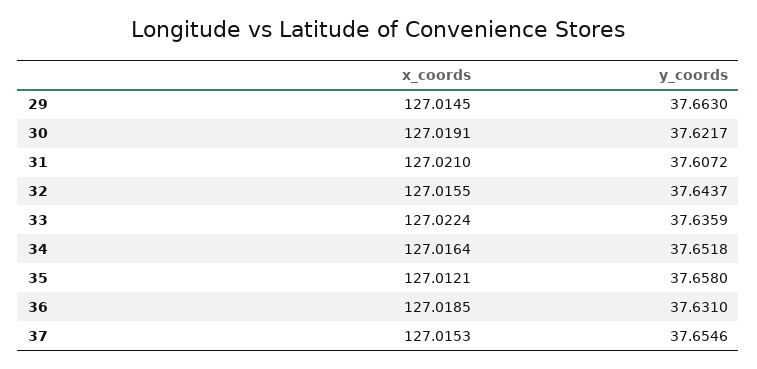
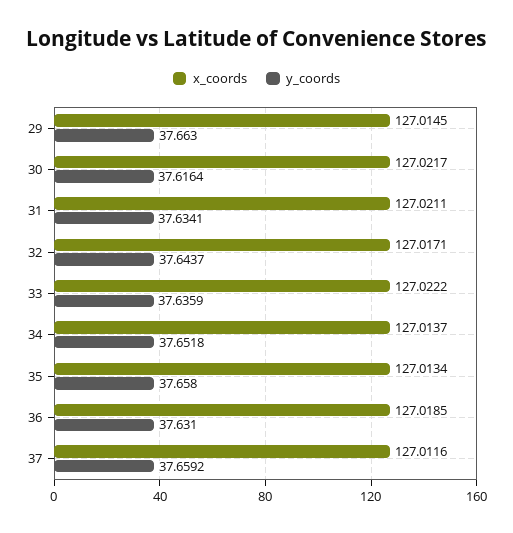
  {
    "x_coords": {
      "29": 127.0145,
-     "30": 127.0191,
+     "30": 127.0217,
-     "31": 127.021,
+     "31": 127.0211,
-     "32": 127.0155,
+     "32": 127.0171,
-     "33": 127.0224,
+     "33": 127.0222,
-     "34": 127.0164,
+     "34": 127.0137,
-     "35": 127.0121,
+     "35": 127.0134,
      "36": 127.0185,
-     "37": 127.0153
+     "37": 127.0116
    },
    "y_coords": {
      "29": 37.663,
-     "30": 37.6217,
+     "30": 37.6164,
-     "31": 37.6072,
+     "31": 37.6341,
      "32": 37.6437,
      "33": 37.6359,
      "34": 37.6518,
      "35": 37.658,
      "36": 37.631,
-     "37": 37.6546
+     "37": 37.6592
    }
  }

